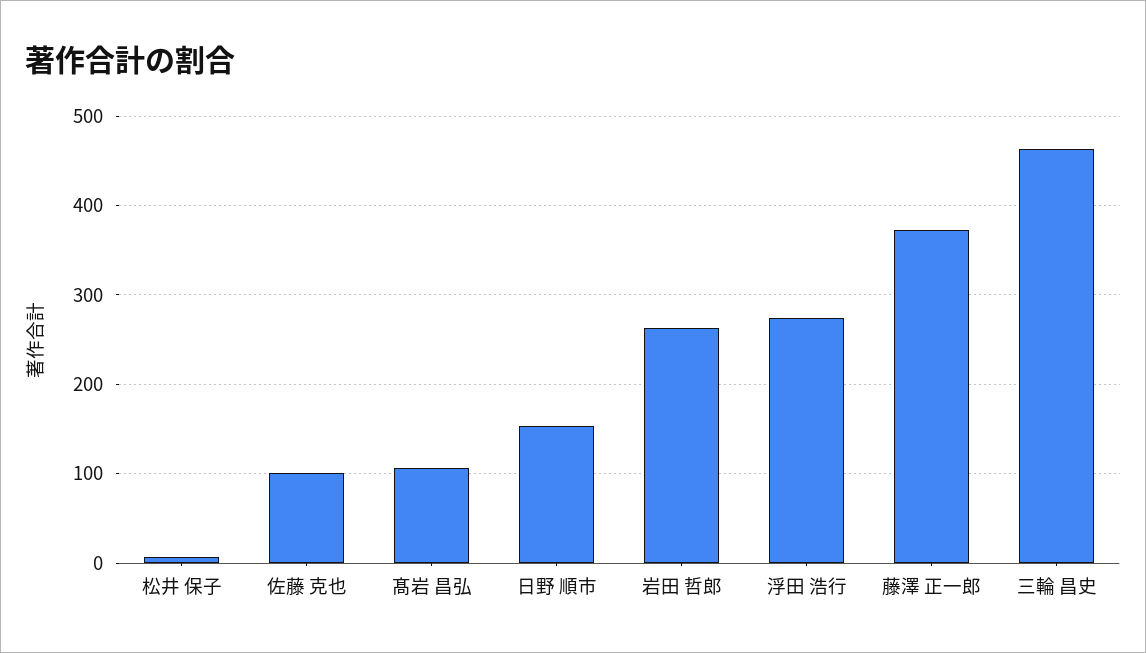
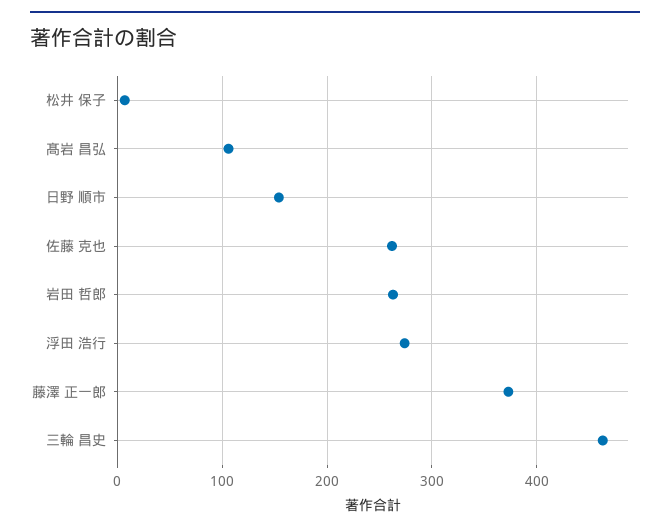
  {
    "松井 保子": 10,
-   "佐藤 克也": 100,
+   "佐藤 克也": 260,
    "髙岩 昌弘": 110,
    "日野 順市": 150,
    "岩田 哲郎": 260,
    "浮田 浩行": 270,
    "藤澤 正一郎": 370,
    "三輪 昌史": 460
  }

